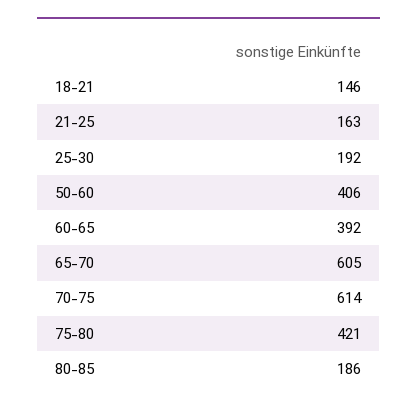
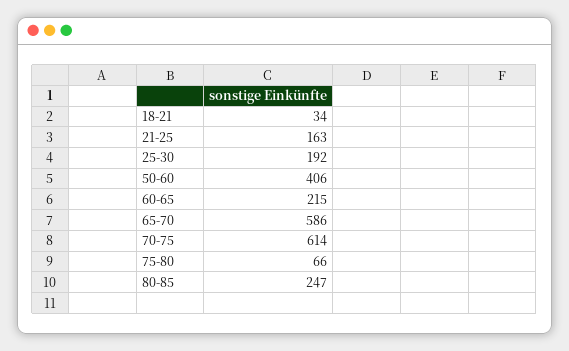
  {
-   "18-21": 146,
+   "18-21": 34,
    "21-25": 163,
    "25-30": 192,
    "50-60": 406,
-   "60-65": 392,
+   "60-65": 215,
-   "65-70": 605,
+   "65-70": 586,
    "70-75": 614,
-   "75-80": 421,
+   "75-80": 66,
-   "80-85": 186
+   "80-85": 247
  }

